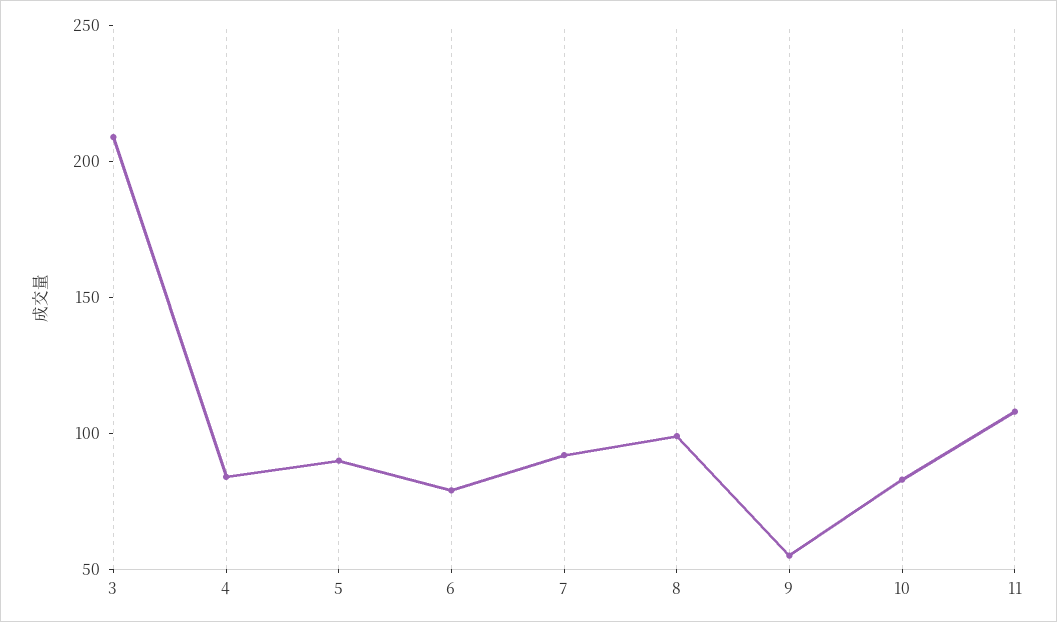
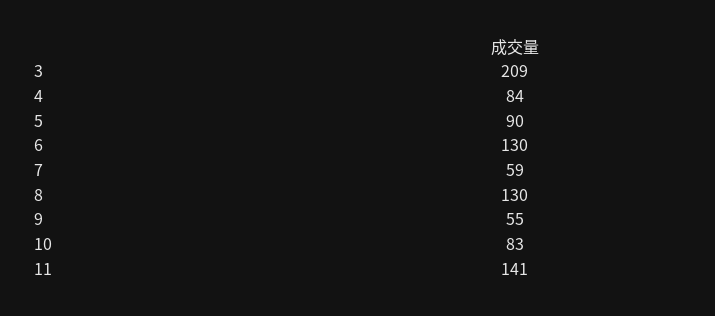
  {
    "3": 209,
    "4": 84,
    "5": 90,
-   "6": 80,
+   "6": 130,
-   "7": 90,
+   "7": 59,
-   "8": 100,
+   "8": 130,
    "9": 55,
    "10": 83,
-   "11": 110
+   "11": 141
  }

